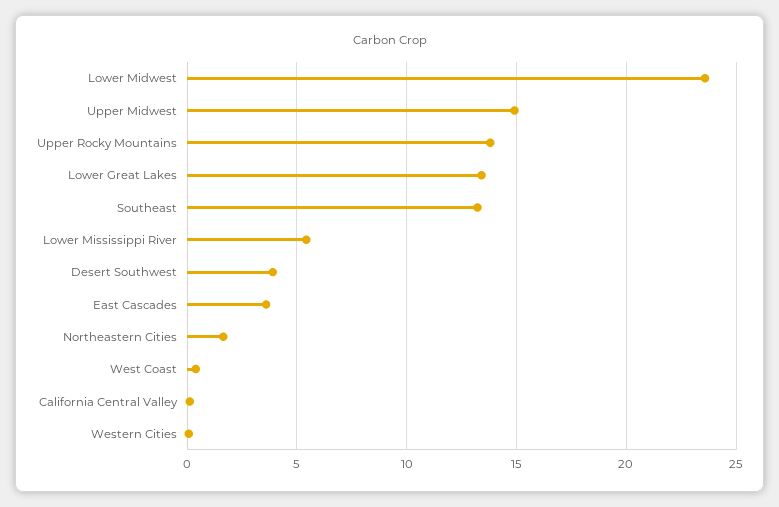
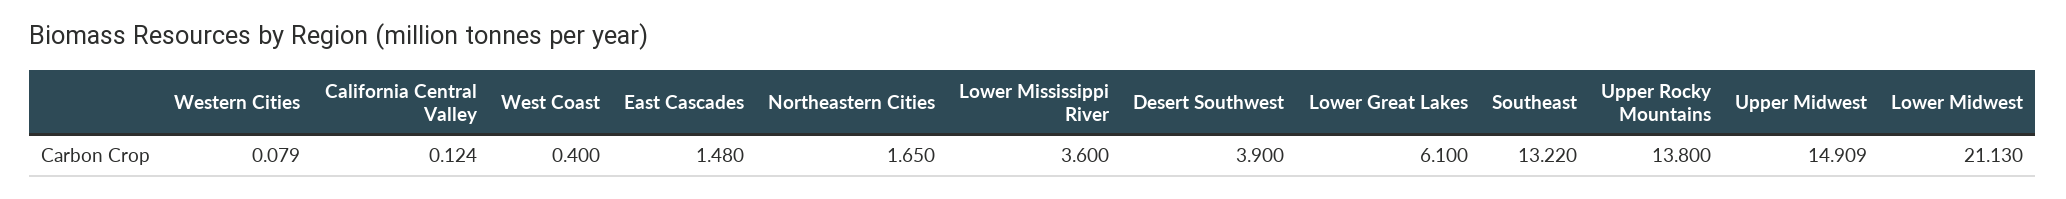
  {
-   "Lower Midwest": 23.5,
+   "Lower Midwest": 21.13,
    "Upper Midwest": 14.909,
    "Upper Rocky Mountains": 13.8,
-   "Lower Great Lakes": 13.5,
+   "Lower Great Lakes": 6.1,
    "Southeast": 13.22,
-   "Lower Mississippi River": 5.5,
+   "Lower Mississippi River": 3.6,
    "Desert Southwest": 3.9,
-   "East Cascades": 3.5,
+   "East Cascades": 1.48,
    "Northeastern Cities": 1.65,
    "West Coast": 0.4,
    "California Central Valley": 0.124,
    "Western Cities": 0.079
  }

